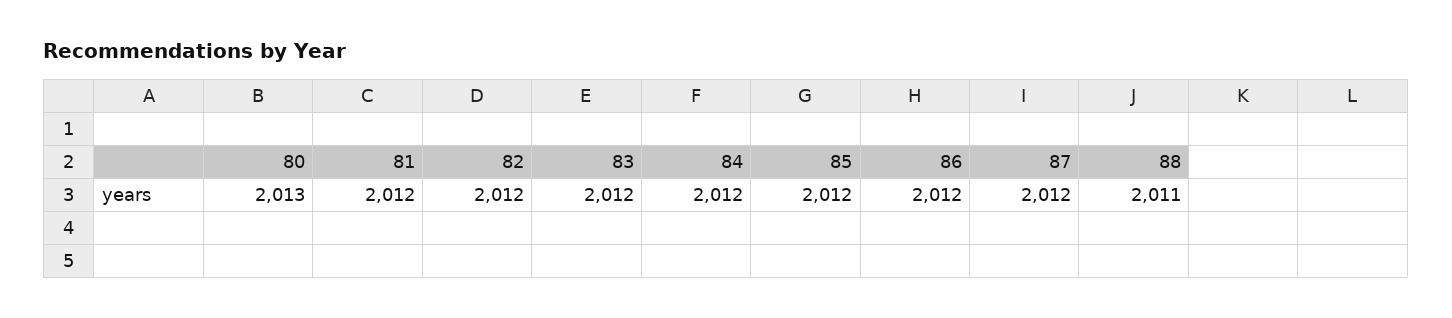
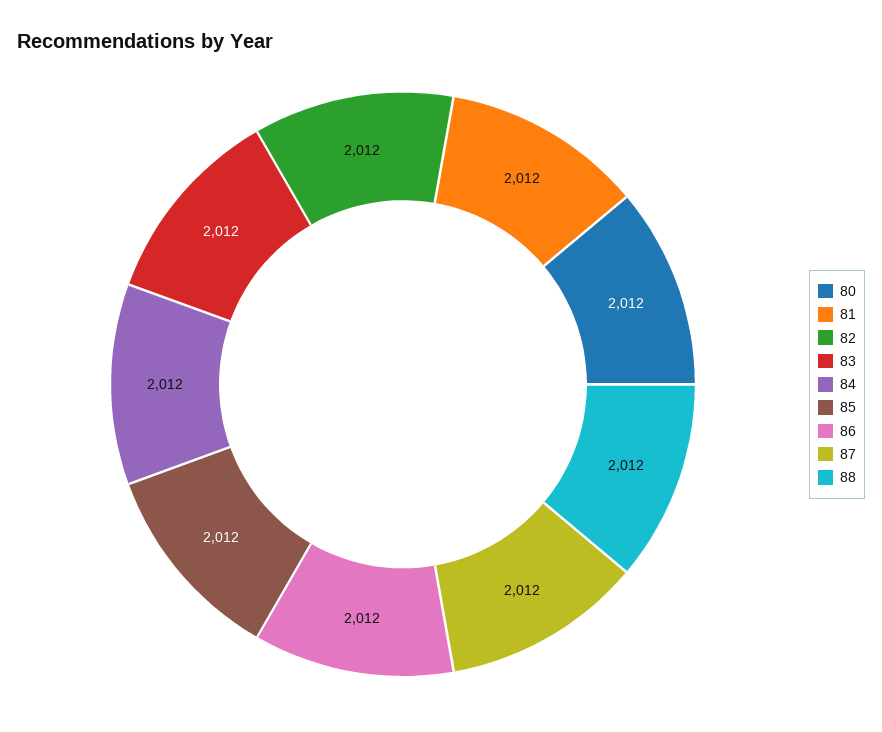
  {
-   "80": 2013,
+   "80": 2012,
    "81": 2012,
    "82": 2012,
    "83": 2012,
    "84": 2012,
    "85": 2012,
    "86": 2012,
    "87": 2012,
-   "88": 2011
+   "88": 2012
  }

